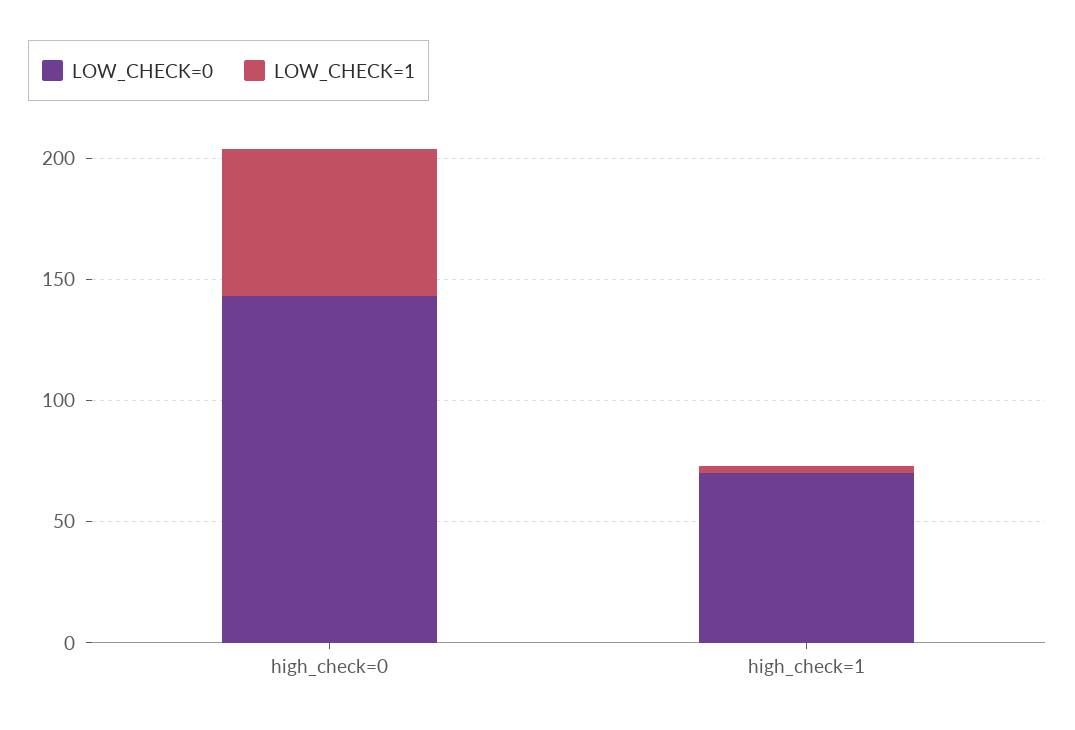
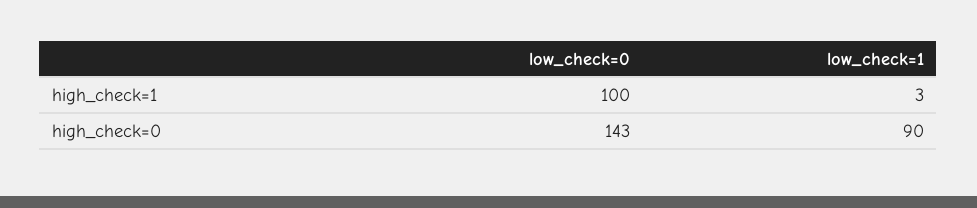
  {
    "LOW_CHECK=0": {
      "high_check=0": 143,
-     "high_check=1": 70
+     "high_check=1": 100
    },
    "LOW_CHECK=1": {
-     "high_check=0": 60,
+     "high_check=0": 90,
      "high_check=1": 3
    }
  }

